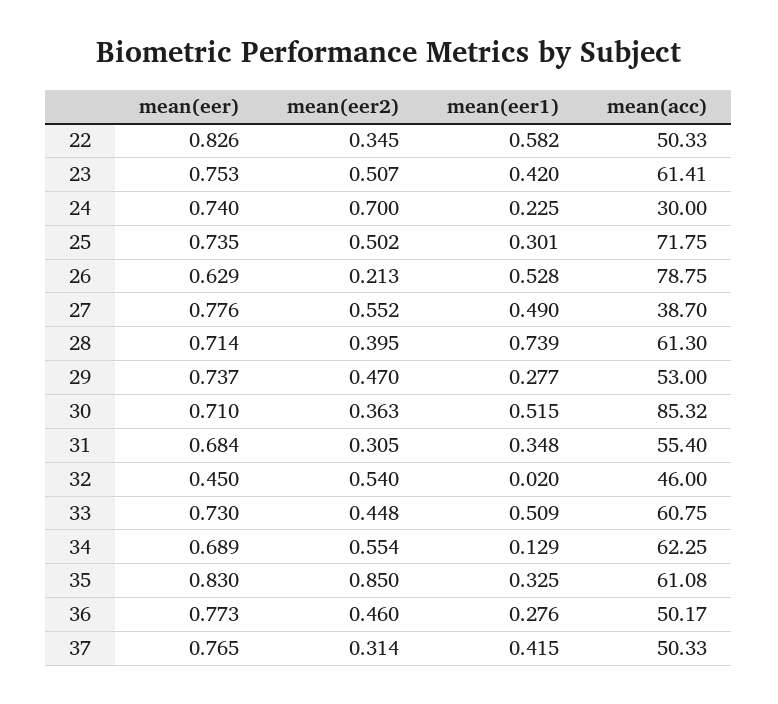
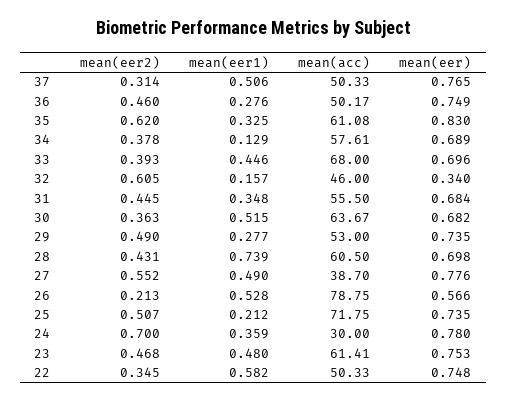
  {
    "mean(eer)": {
-     "22": 0.826,
+     "22": 0.748,
      "23": 0.753,
-     "24": 0.74,
+     "24": 0.78,
      "25": 0.735,
-     "26": 0.629,
+     "26": 0.566,
      "27": 0.776,
-     "28": 0.714,
+     "28": 0.698,
-     "29": 0.737,
+     "29": 0.735,
-     "30": 0.71,
+     "30": 0.682,
      "31": 0.684,
-     "32": 0.45,
+     "32": 0.34,
-     "33": 0.73,
+     "33": 0.696,
      "34": 0.689,
      "35": 0.83,
-     "36": 0.773,
+     "36": 0.749,
      "37": 0.765
    },
    "mean(eer2)": {
      "22": 0.345,
-     "23": 0.507,
+     "23": 0.468,
      "24": 0.7,
-     "25": 0.502,
+     "25": 0.507,
      "26": 0.213,
      "27": 0.552,
-     "28": 0.395,
+     "28": 0.431,
-     "29": 0.47,
+     "29": 0.49,
      "30": 0.363,
-     "31": 0.305,
+     "31": 0.445,
-     "32": 0.54,
+     "32": 0.605,
-     "33": 0.448,
+     "33": 0.393,
-     "34": 0.554,
+     "34": 0.378,
-     "35": 0.85,
+     "35": 0.62,
      "36": 0.46,
      "37": 0.314
    },
    "mean(eer1)": {
      "22": 0.582,
-     "23": 0.42,
+     "23": 0.48,
-     "24": 0.225,
+     "24": 0.359,
-     "25": 0.301,
+     "25": 0.212,
      "26": 0.528,
      "27": 0.49,
      "28": 0.739,
      "29": 0.277,
      "30": 0.515,
      "31": 0.348,
-     "32": 0.02,
+     "32": 0.157,
-     "33": 0.509,
+     "33": 0.446,
      "34": 0.129,
      "35": 0.325,
      "36": 0.276,
-     "37": 0.415
+     "37": 0.506
    },
    "mean(acc)": {
      "22": 50.33,
      "23": 61.41,
      "24": 30,
      "25": 71.75,
      "26": 78.75,
      "27": 38.7,
-     "28": 61.3,
+     "28": 60.5,
      "29": 53,
-     "30": 85.32,
+     "30": 63.67,
-     "31": 55.4,
+     "31": 55.5,
      "32": 46,
-     "33": 60.75,
+     "33": 68,
-     "34": 62.25,
+     "34": 57.61,
      "35": 61.08,
      "36": 50.17,
      "37": 50.33
    }
  }

